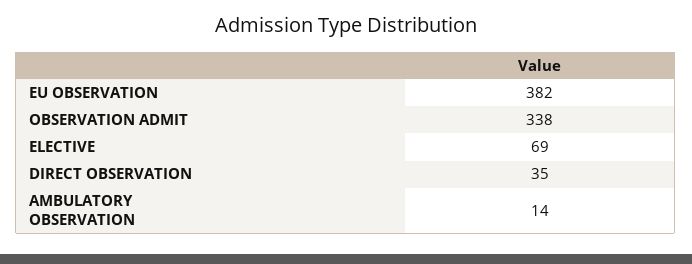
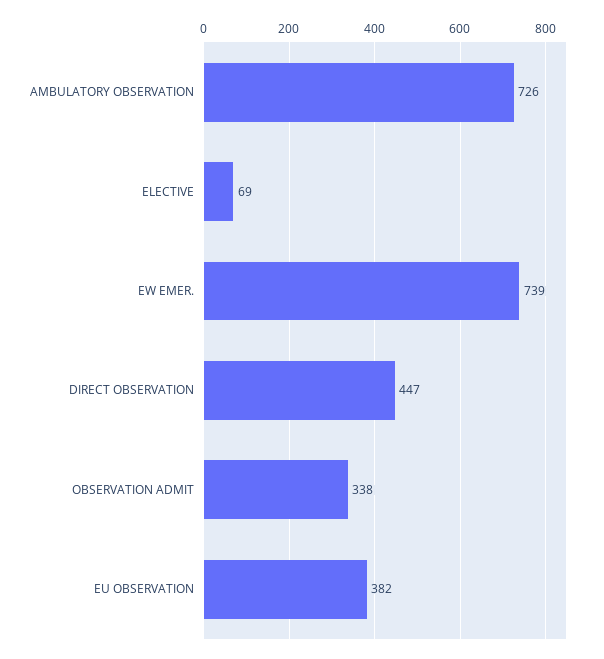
  {
    "EU OBSERVATION": 382,
    "OBSERVATION ADMIT": 338,
    "ELECTIVE": 69,
-   "DIRECT OBSERVATION": 35,
+   "DIRECT OBSERVATION": 447,
-   "AMBULATORY OBSERVATION": 14
+   "AMBULATORY OBSERVATION": 726,
+   "EW EMER.": 739
  }

